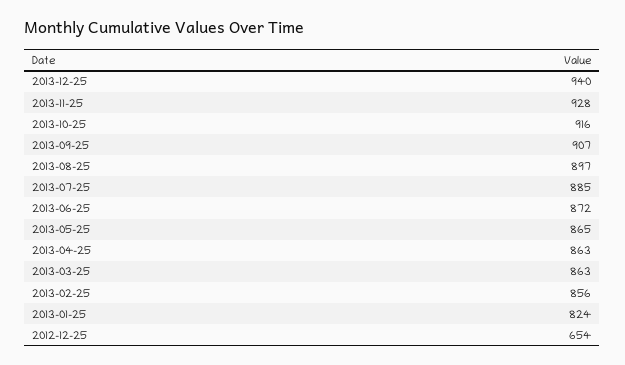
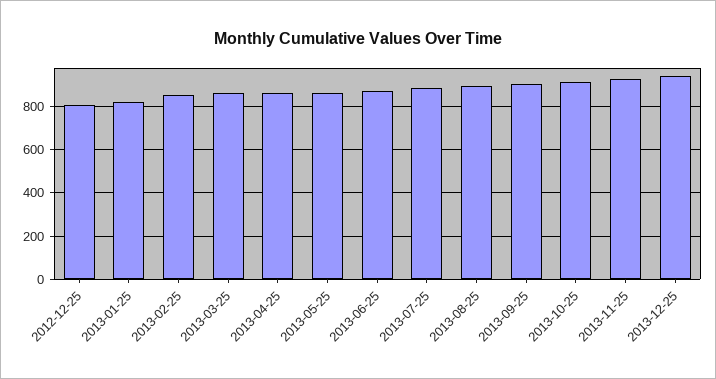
  {
    "2013-12-25": 940,
    "2013-11-25": 928,
    "2013-10-25": 916,
    "2013-09-25": 907,
    "2013-08-25": 897,
    "2013-07-25": 885,
    "2013-06-25": 872,
    "2013-05-25": 865,
    "2013-04-25": 863,
    "2013-03-25": 863,
    "2013-02-25": 856,
    "2013-01-25": 824,
-   "2012-12-25": 654
+   "2012-12-25": 800
  }

